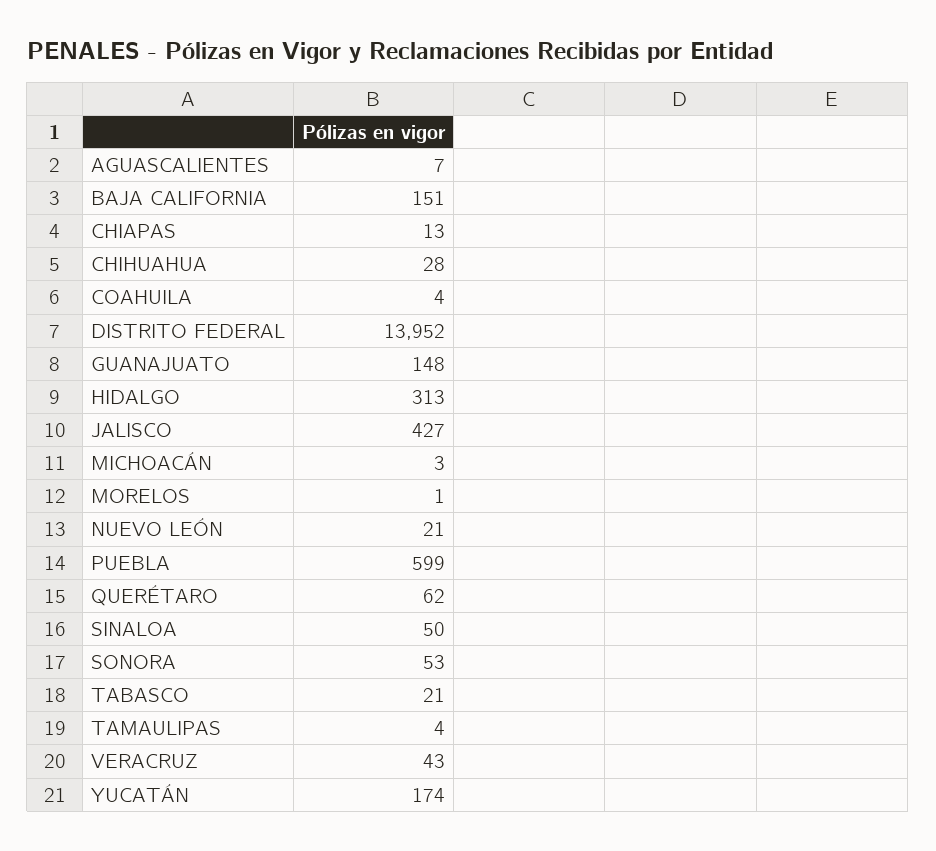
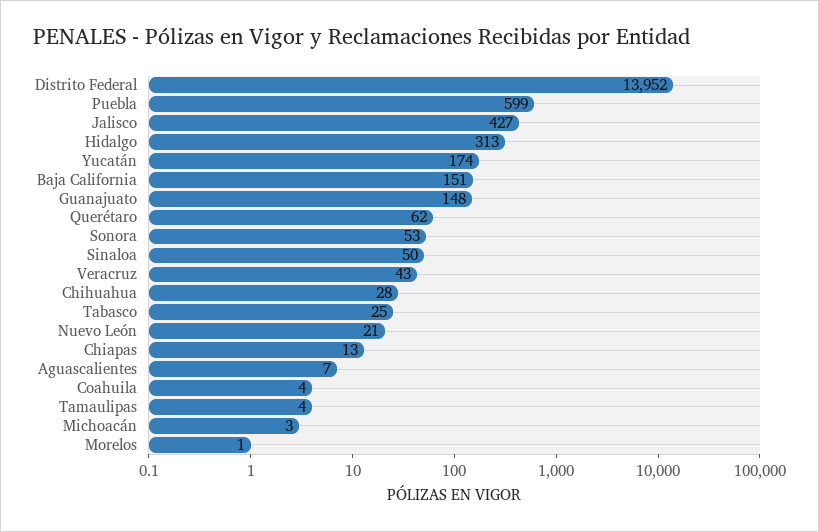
  {
    "AGUASCALIENTES": 7,
    "BAJA CALIFORNIA": 151,
    "CHIAPAS": 13,
    "CHIHUAHUA": 28,
    "COAHUILA": 4,
    "DISTRITO FEDERAL": 13952,
    "GUANAJUATO": 148,
    "HIDALGO": 313,
    "JALISCO": 427,
    "MICHOACÁN": 3,
    "MORELOS": 1,
    "NUEVO LEÓN": 21,
    "PUEBLA": 599,
    "QUERÉTARO": 62,
    "SINALOA": 50,
    "SONORA": 53,
-   "TABASCO": 21,
+   "TABASCO": 25,
    "TAMAULIPAS": 4,
    "VERACRUZ": 43,
    "YUCATÁN": 174
  }

